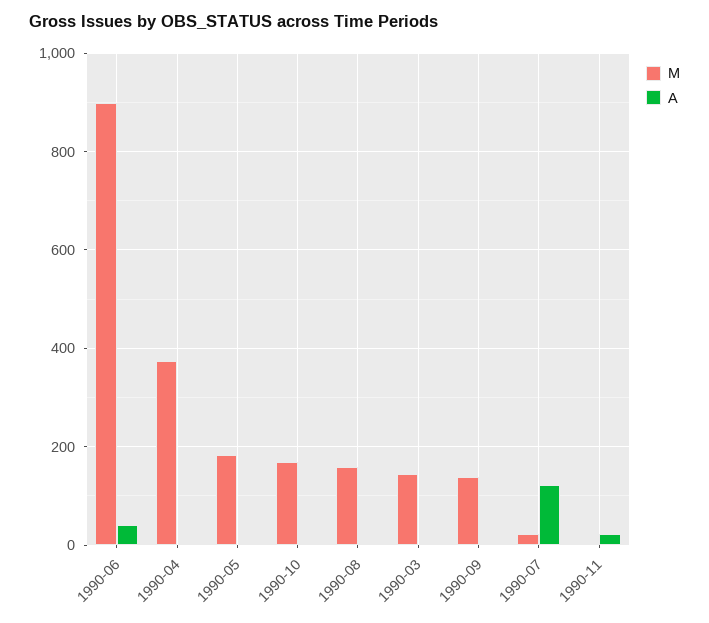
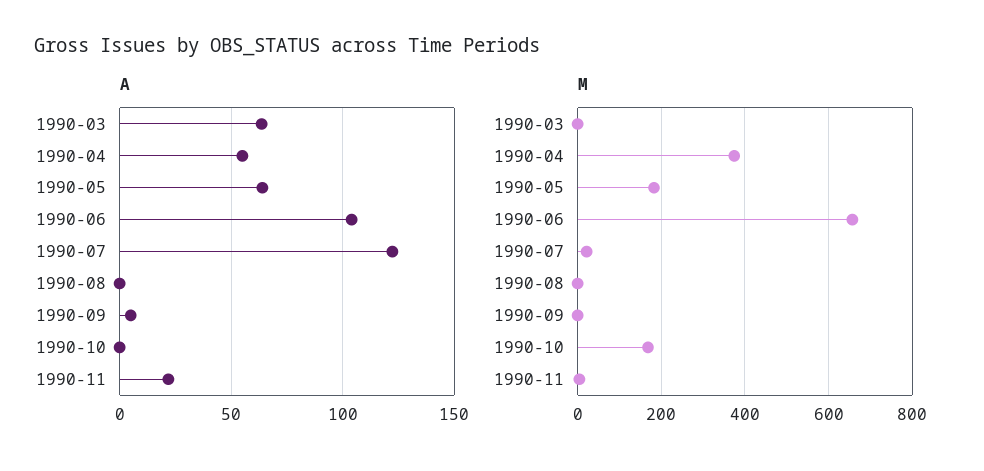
  {
    "M": {
-     "1990-06": 900,
+     "1990-06": 660,
      "1990-04": 380,
      "1990-05": 180,
      "1990-10": 160,
-     "1990-08": 160,
+     "1990-08": 0,
-     "1990-03": 140,
+     "1990-03": 0,
-     "1990-09": 140,
+     "1990-09": 0,
      "1990-07": 20,
      "1990-11": 0
    },
    "A": {
-     "1990-06": 40,
+     "1990-06": 105,
-     "1990-04": 0,
+     "1990-04": 55,
-     "1990-05": 0,
+     "1990-05": 65,
      "1990-10": 0,
      "1990-08": 0,
-     "1990-03": 0,
+     "1990-03": 65,
      "1990-09": 5,
      "1990-07": 120,
      "1990-11": 20
    }
  }

